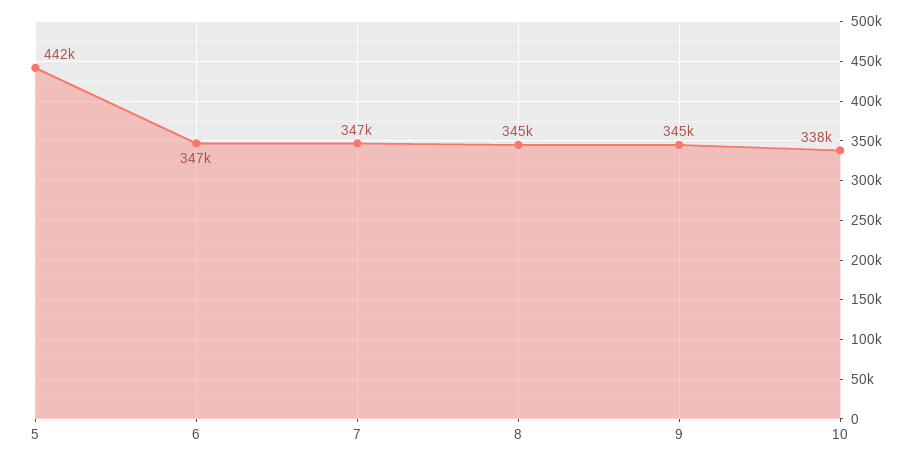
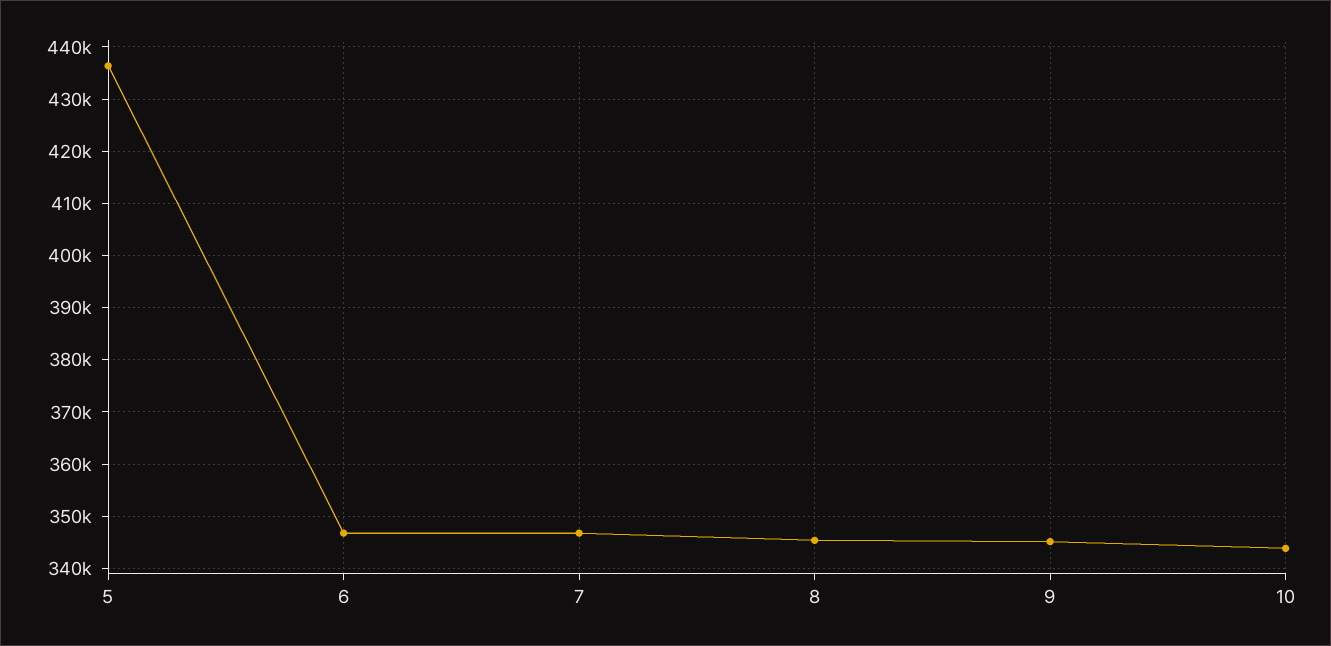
  {
-   "5": 442000,
+   "5": 436000,
    "6": 347000,
    "7": 347000,
    "8": 345000,
    "9": 345000,
-   "10": 338000
+   "10": 344000
  }

